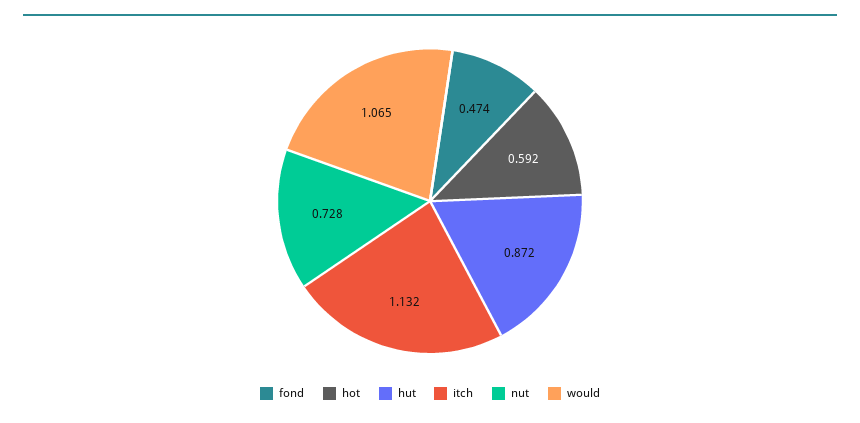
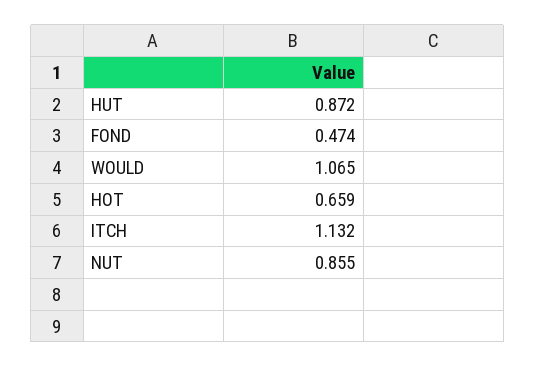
  {
    "fond": 0.474,
-   "hot": 0.592,
+   "hot": 0.659,
    "hut": 0.872,
    "itch": 1.132,
-   "nut": 0.728,
+   "nut": 0.855,
    "would": 1.065
  }

